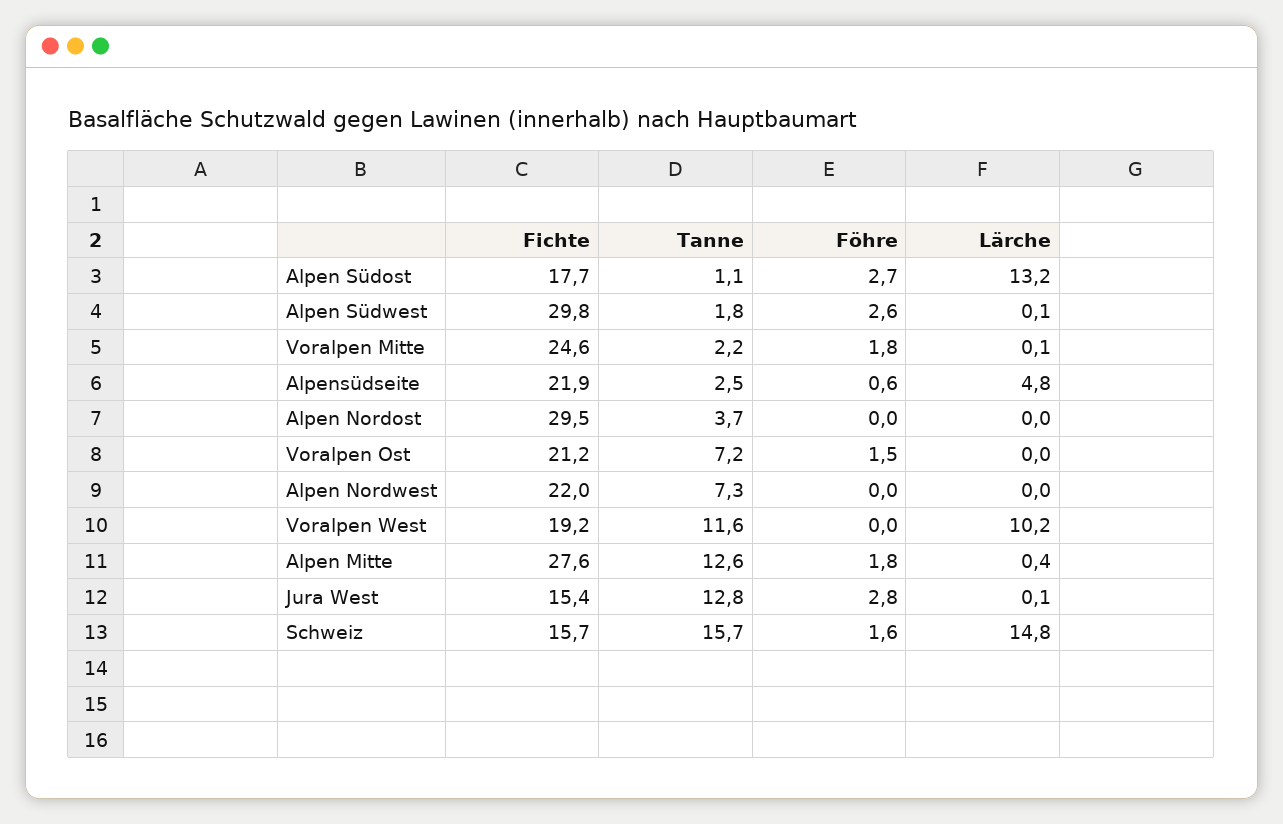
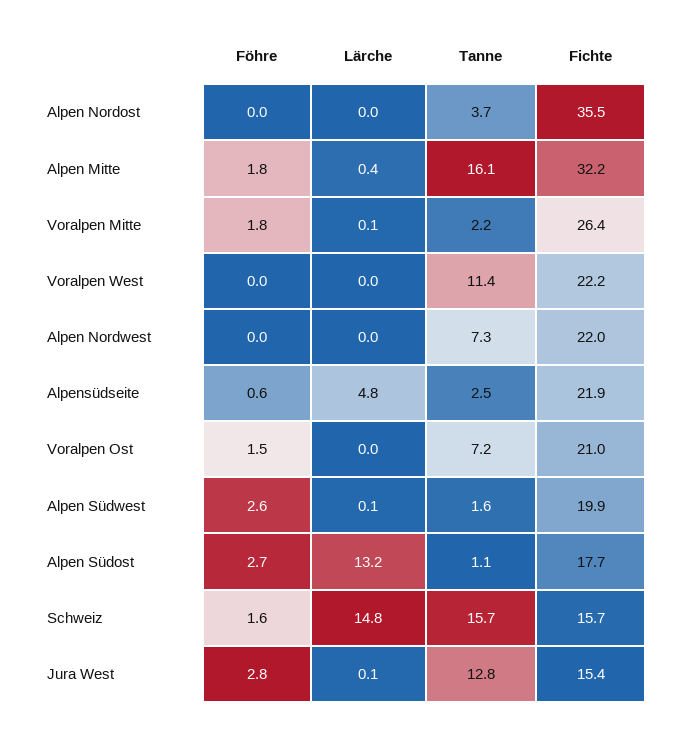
  {
    "Fichte": {
      "Alpen Südost": 17.7,
-     "Alpen Südwest": 29.8,
+     "Alpen Südwest": 19.9,
-     "Voralpen Mitte": 24.6,
+     "Voralpen Mitte": 26.4,
      "Alpensüdseite": 21.9,
-     "Alpen Nordost": 29.5,
+     "Alpen Nordost": 35.5,
-     "Voralpen Ost": 21.2,
+     "Voralpen Ost": 21,
      "Alpen Nordwest": 22,
-     "Voralpen West": 19.2,
+     "Voralpen West": 22.2,
-     "Alpen Mitte": 27.6,
+     "Alpen Mitte": 32.2,
      "Jura West": 15.4,
      "Schweiz": 15.7
    },
    "Tanne": {
      "Alpen Südost": 1.1,
-     "Alpen Südwest": 1.8,
+     "Alpen Südwest": 1.6,
      "Voralpen Mitte": 2.2,
      "Alpensüdseite": 2.5,
      "Alpen Nordost": 3.7,
      "Voralpen Ost": 7.2,
      "Alpen Nordwest": 7.3,
-     "Voralpen West": 11.6,
+     "Voralpen West": 11.4,
-     "Alpen Mitte": 12.6,
+     "Alpen Mitte": 16.1,
      "Jura West": 12.8,
      "Schweiz": 15.7
    },
    "Föhre": {
      "Alpen Südost": 2.7,
      "Alpen Südwest": 2.6,
      "Voralpen Mitte": 1.8,
      "Alpensüdseite": 0.6,
      "Alpen Nordost": 0,
      "Voralpen Ost": 1.5,
      "Alpen Nordwest": 0,
      "Voralpen West": 0,
      "Alpen Mitte": 1.8,
      "Jura West": 2.8,
      "Schweiz": 1.6
    },
    "Lärche": {
      "Alpen Südost": 13.2,
      "Alpen Südwest": 0.1,
      "Voralpen Mitte": 0.1,
      "Alpensüdseite": 4.8,
      "Alpen Nordost": 0,
      "Voralpen Ost": 0,
      "Alpen Nordwest": 0,
-     "Voralpen West": 10.2,
+     "Voralpen West": 0,
      "Alpen Mitte": 0.4,
      "Jura West": 0.1,
      "Schweiz": 14.8
    }
  }

